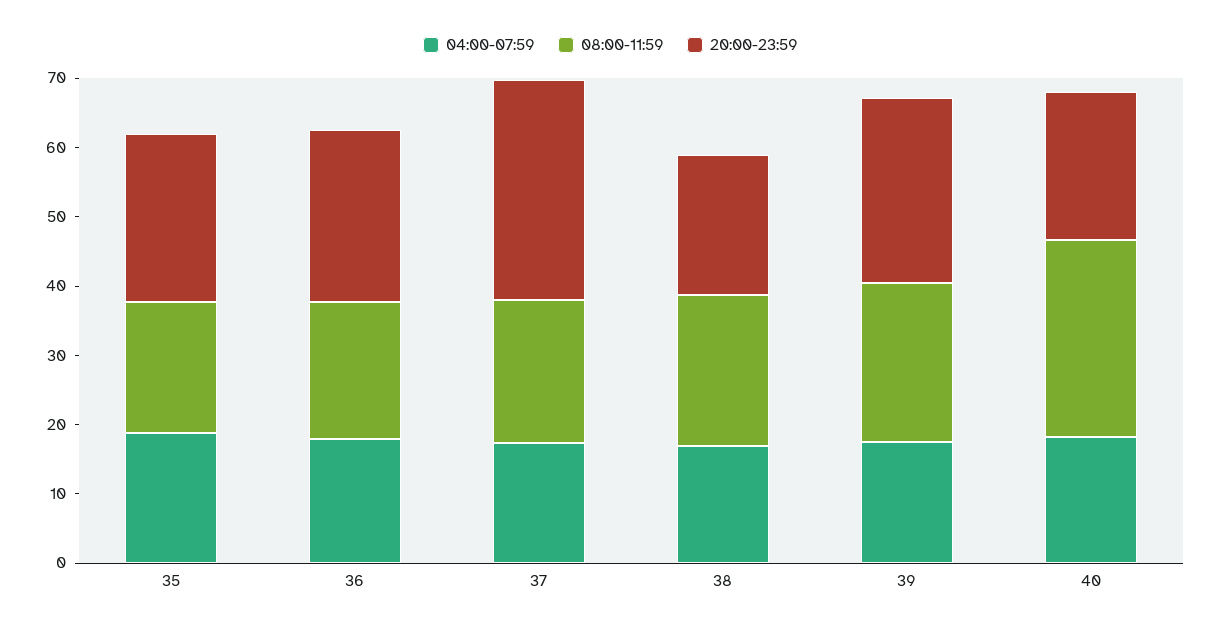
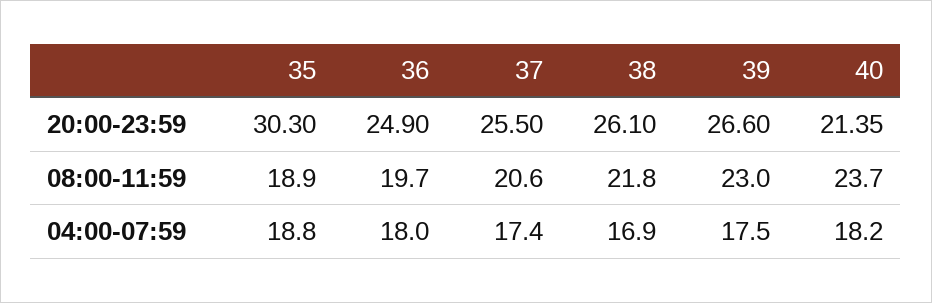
  {
    "04:00-07:59": {
      "35": 18.8,
      "36": 18,
      "37": 17.4,
      "38": 16.9,
      "39": 17.5,
      "40": 18.2
    },
    "08:00-11:59": {
      "35": 18.9,
      "36": 19.7,
      "37": 20.6,
      "38": 21.8,
      "39": 23,
-     "40": 28
+     "40": 23.7
    },
    "20:00-23:59": {
-     "35": 24,
+     "35": 30.3,
      "36": 24.9,
-     "37": 32,
+     "37": 25.5,
-     "38": 20,
+     "38": 26.1,
      "39": 26.6,
      "40": 21.35
    }
  }

